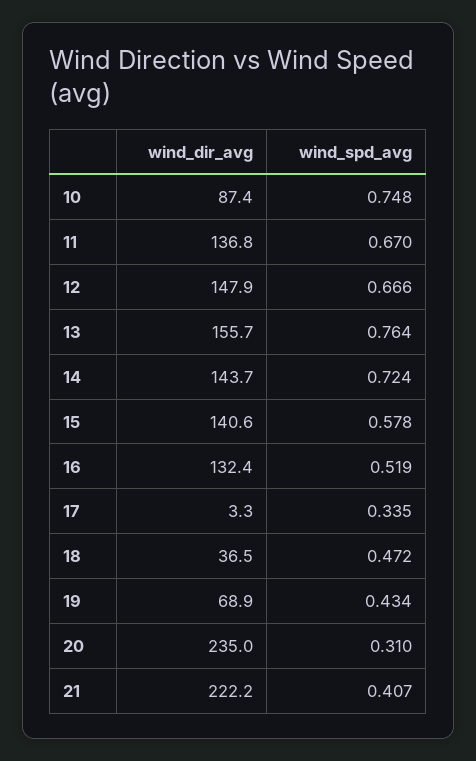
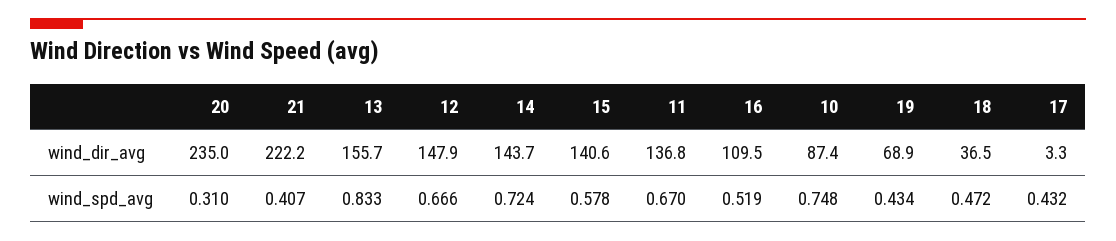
  {
    "wind_dir_avg": {
      "10": 87.4,
      "11": 136.8,
      "12": 147.9,
      "13": 155.7,
      "14": 143.7,
      "15": 140.6,
-     "16": 132.4,
+     "16": 109.5,
      "17": 3.3,
      "18": 36.5,
      "19": 68.9,
      "20": 235,
      "21": 222.2
    },
    "wind_spd_avg": {
      "10": 0.748,
      "11": 0.67,
      "12": 0.666,
-     "13": 0.764,
+     "13": 0.833,
      "14": 0.724,
      "15": 0.578,
      "16": 0.519,
-     "17": 0.335,
+     "17": 0.432,
      "18": 0.472,
      "19": 0.434,
      "20": 0.31,
      "21": 0.407
    }
  }

